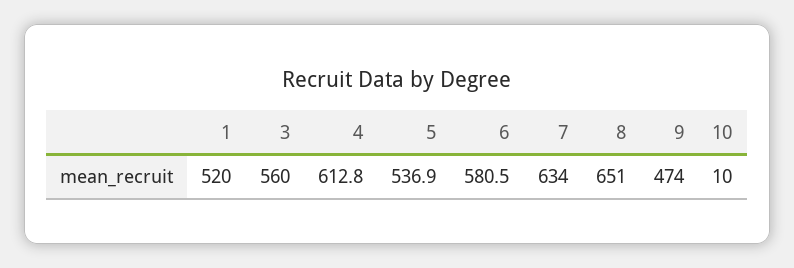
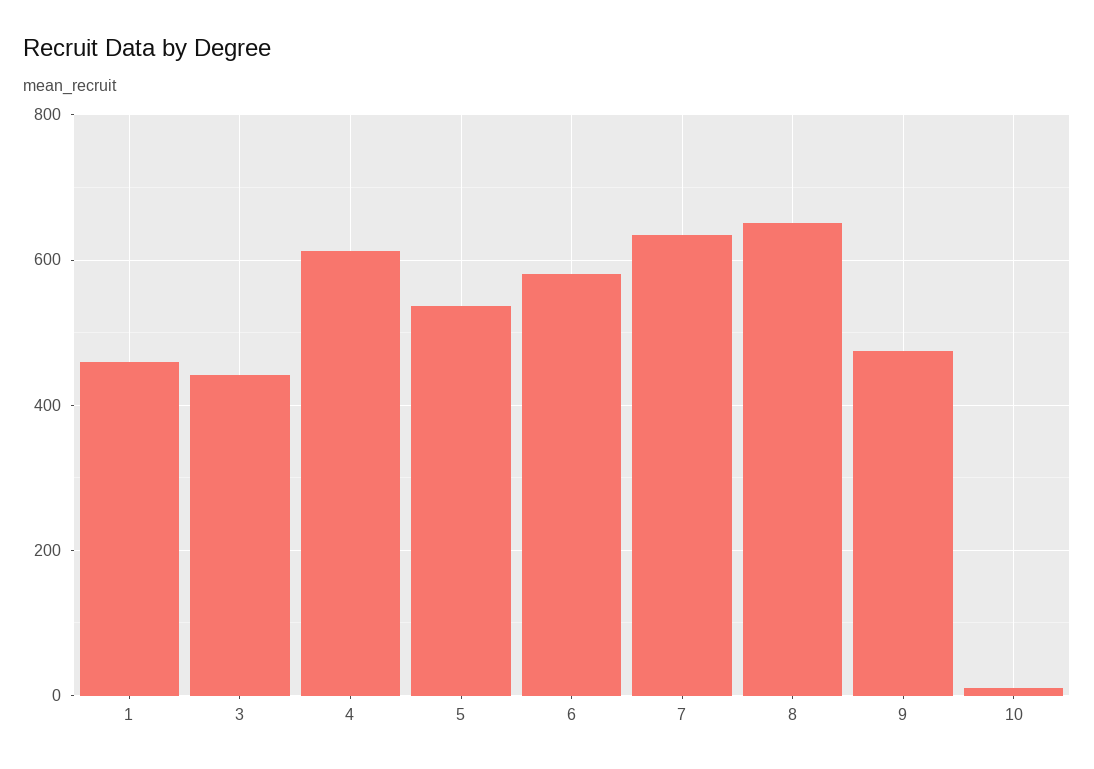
  {
-   "1": 520,
+   "1": 460,
-   "3": 560,
+   "3": 440,
    "4": 612.8,
    "5": 536.9,
    "6": 580.5,
    "7": 634,
    "8": 651,
    "9": 474,
    "10": 10
  }

